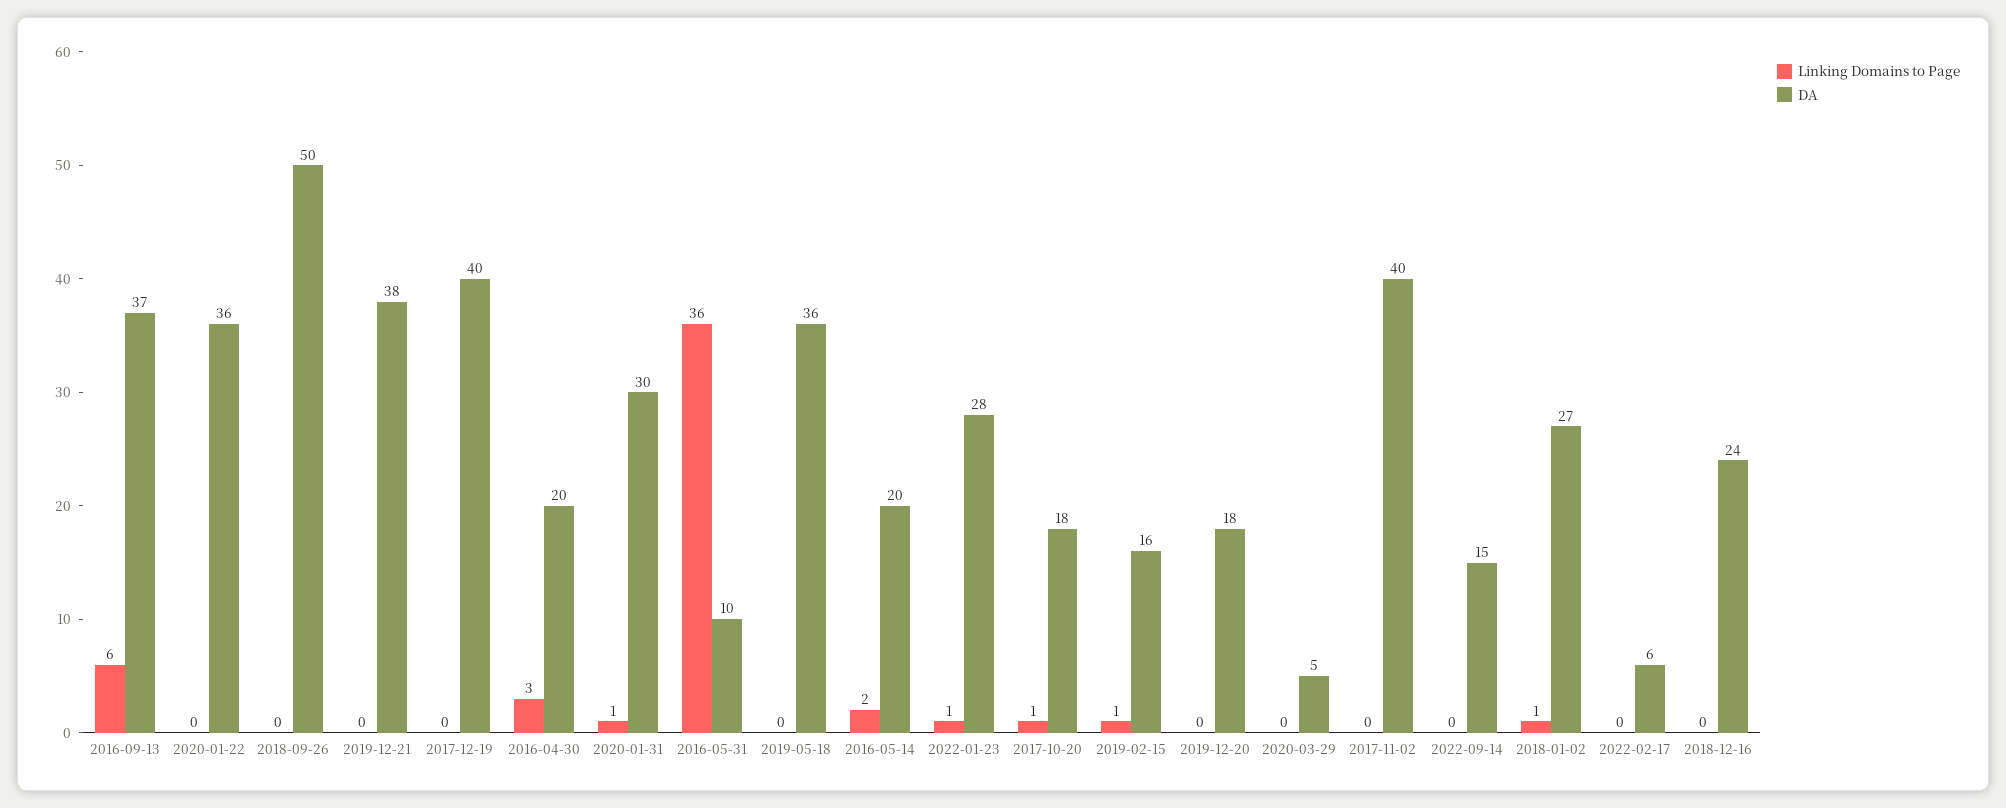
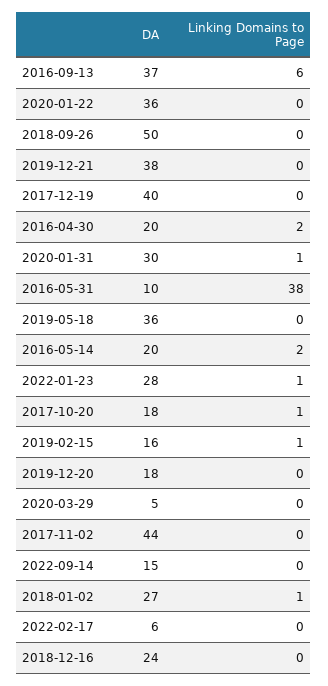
  {
    "Linking Domains to Page": {
      "2016-09-13": 6,
      "2020-01-22": 0,
      "2018-09-26": 0,
      "2019-12-21": 0,
      "2017-12-19": 0,
-     "2016-04-30": 3,
+     "2016-04-30": 2,
      "2020-01-31": 1,
-     "2016-05-31": 36,
+     "2016-05-31": 38,
      "2019-05-18": 0,
      "2016-05-14": 2,
      "2022-01-23": 1,
      "2017-10-20": 1,
      "2019-02-15": 1,
      "2019-12-20": 0,
      "2020-03-29": 0,
      "2017-11-02": 0,
      "2022-09-14": 0,
      "2018-01-02": 1,
      "2022-02-17": 0,
      "2018-12-16": 0
    },
    "DA": {
      "2016-09-13": 37,
      "2020-01-22": 36,
      "2018-09-26": 50,
      "2019-12-21": 38,
      "2017-12-19": 40,
      "2016-04-30": 20,
      "2020-01-31": 30,
      "2016-05-31": 10,
      "2019-05-18": 36,
      "2016-05-14": 20,
      "2022-01-23": 28,
      "2017-10-20": 18,
      "2019-02-15": 16,
      "2019-12-20": 18,
      "2020-03-29": 5,
-     "2017-11-02": 40,
+     "2017-11-02": 44,
      "2022-09-14": 15,
      "2018-01-02": 27,
      "2022-02-17": 6,
      "2018-12-16": 24
    }
  }

